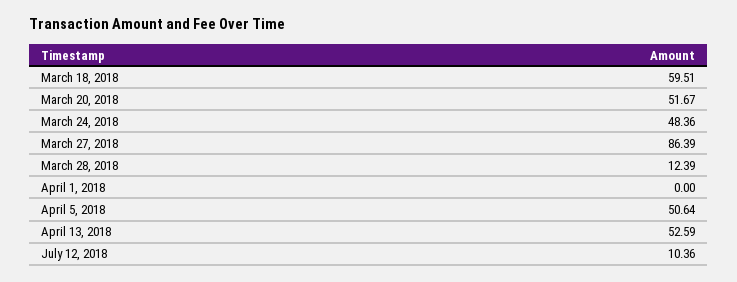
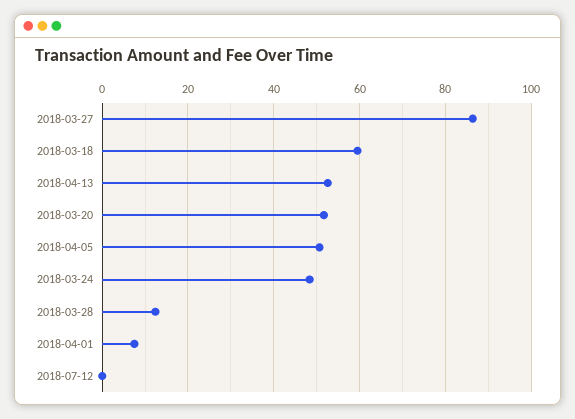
  {
    "March 18, 2018": 59.51,
    "March 20, 2018": 51.67,
    "March 24, 2018": 48.36,
    "March 27, 2018": 86.39,
    "March 28, 2018": 12.39,
-   "April 1, 2018": 0,
+   "April 1, 2018": 8,
    "April 5, 2018": 50.64,
    "April 13, 2018": 52.59,
-   "July 12, 2018": 10.36
+   "July 12, 2018": 0
  }

